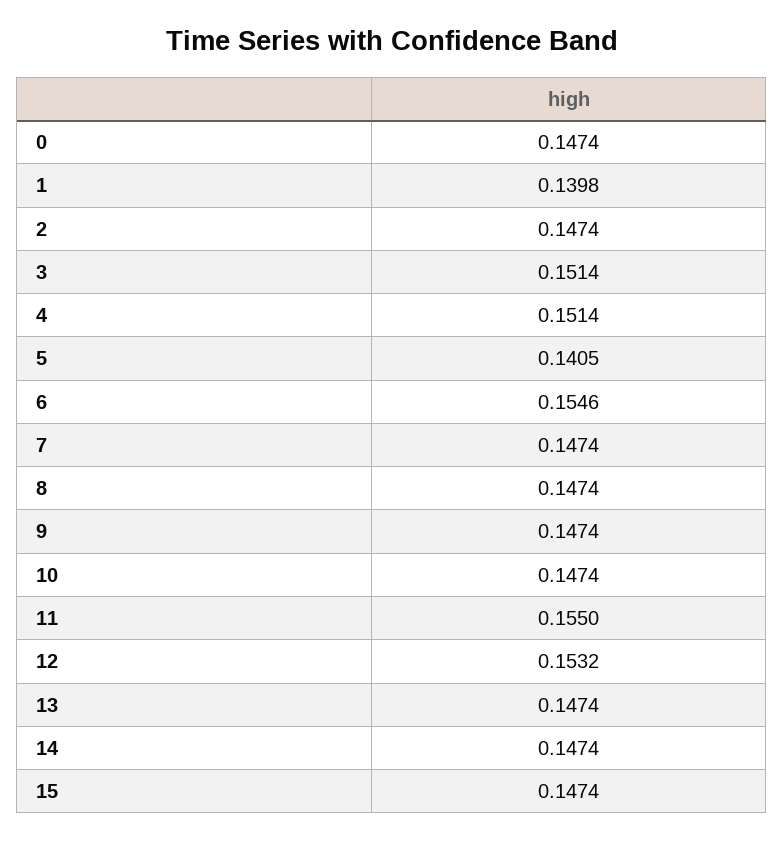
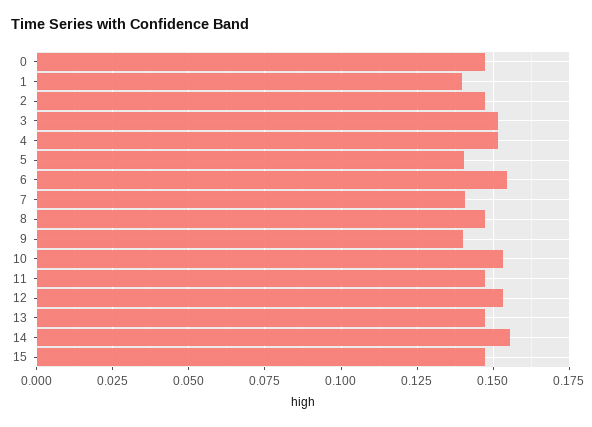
  {
    "0": 0.1474,
    "1": 0.1398,
    "2": 0.1474,
    "3": 0.1514,
    "4": 0.1514,
    "5": 0.1405,
    "6": 0.1546,
-   "7": 0.1474,
+   "7": 0.14,
    "8": 0.1474,
-   "9": 0.1474,
+   "9": 0.14,
-   "10": 0.1474,
+   "10": 0.1525,
-   "11": 0.155,
+   "11": 0.1475,
    "12": 0.1532,
    "13": 0.1474,
-   "14": 0.1474,
+   "14": 0.155,
    "15": 0.1474
  }

